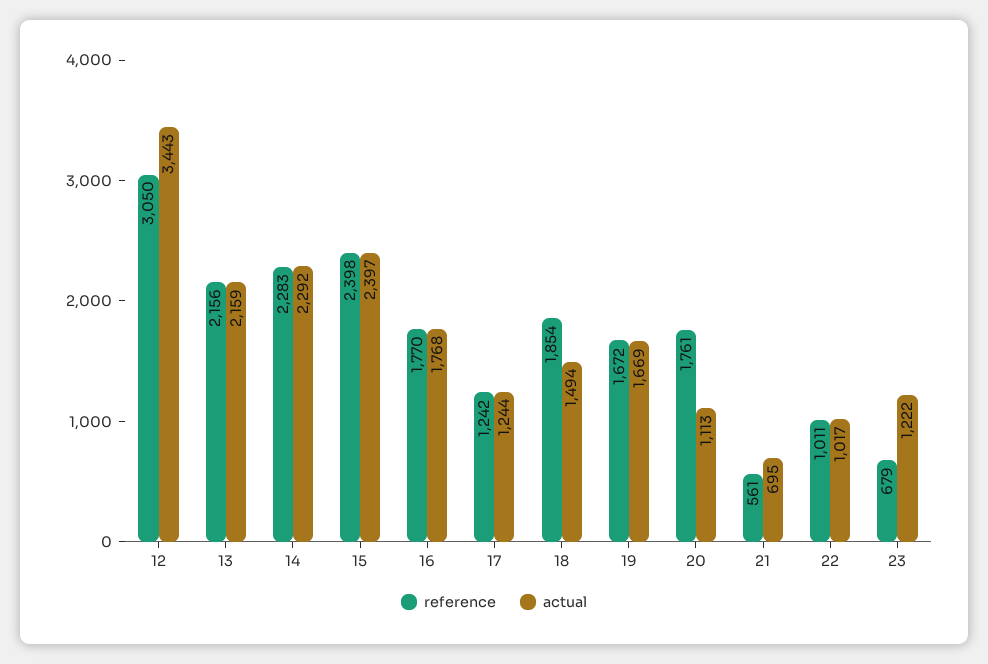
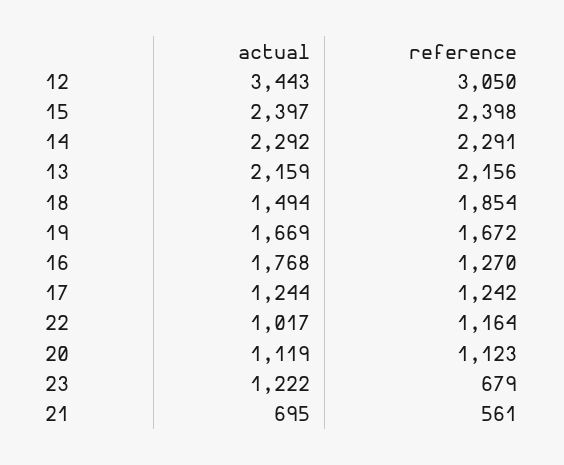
  {
    "reference": {
      "12": 3050,
      "13": 2156,
-     "14": 2283,
+     "14": 2291,
      "15": 2398,
-     "16": 1770,
+     "16": 1270,
      "17": 1242,
      "18": 1854,
      "19": 1672,
-     "20": 1761,
+     "20": 1123,
      "21": 561,
-     "22": 1011,
+     "22": 1164,
      "23": 679
    },
    "actual": {
      "12": 3443,
      "13": 2159,
      "14": 2292,
      "15": 2397,
      "16": 1768,
      "17": 1244,
      "18": 1494,
      "19": 1669,
-     "20": 1113,
+     "20": 1119,
      "21": 695,
      "22": 1017,
      "23": 1222
    }
  }

